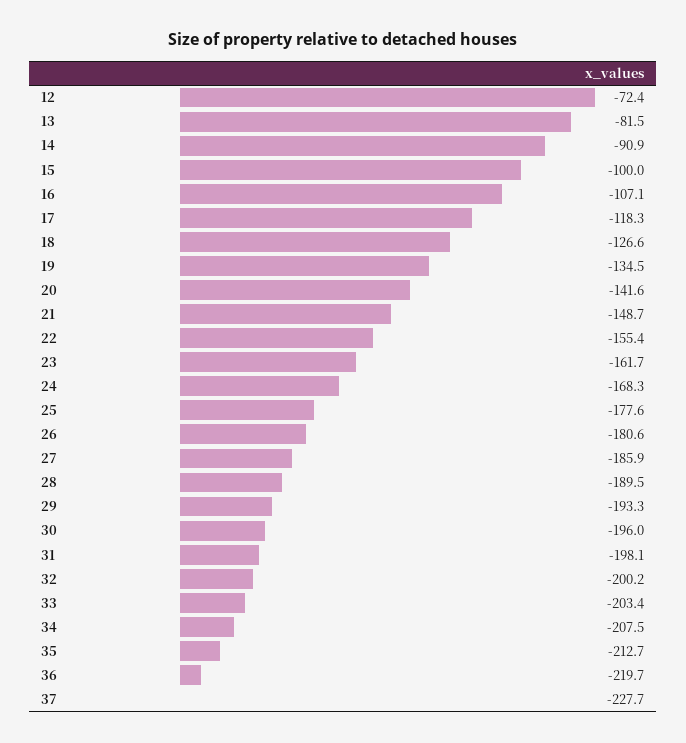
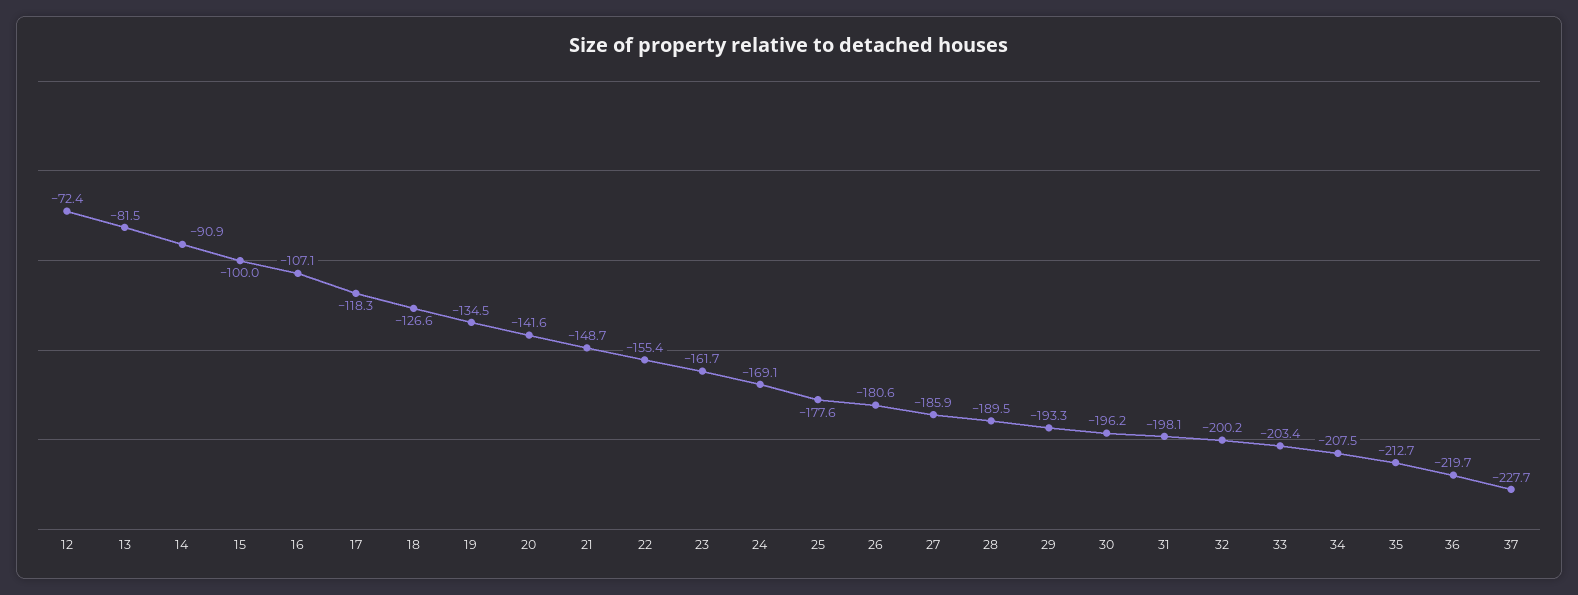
  {
    "12": -72.4,
    "13": -81.5,
    "14": -90.9,
    "15": -100,
    "16": -107.1,
    "17": -118.3,
    "18": -126.6,
    "19": -134.5,
    "20": -141.6,
    "21": -148.7,
    "22": -155.4,
    "23": -161.7,
-   "24": -168.3,
+   "24": -169.1,
    "25": -177.6,
    "26": -180.6,
    "27": -185.9,
    "28": -189.5,
    "29": -193.3,
-   "30": -196,
+   "30": -196.2,
    "31": -198.1,
    "32": -200.2,
    "33": -203.4,
    "34": -207.5,
    "35": -212.7,
    "36": -219.7,
    "37": -227.7
  }

